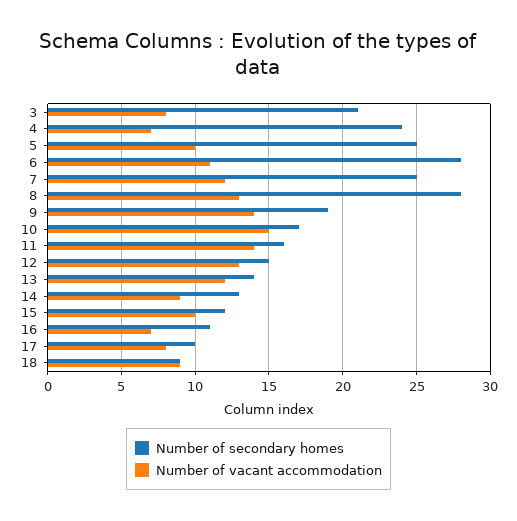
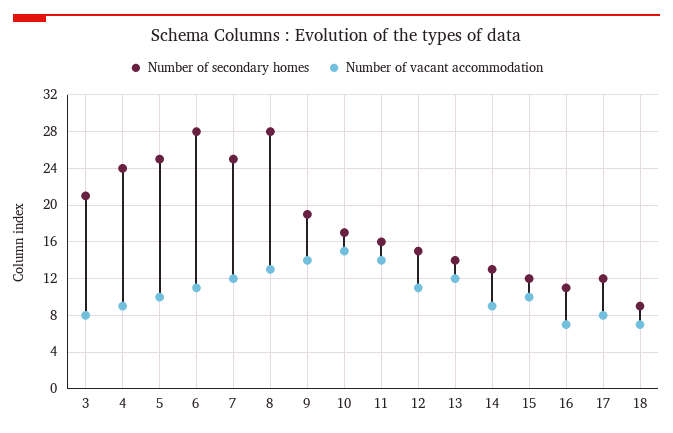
  {
    "Number of secondary homes": {
      "3": 21,
      "4": 24,
      "5": 25,
      "6": 28,
      "7": 25,
      "8": 28,
      "9": 19,
      "10": 17,
      "11": 16,
      "12": 15,
      "13": 14,
      "14": 13,
      "15": 12,
      "16": 11,
-     "17": 10,
+     "17": 12,
      "18": 9
    },
    "Number of vacant accommodation": {
      "3": 8,
-     "4": 7,
+     "4": 9,
      "5": 10,
      "6": 11,
      "7": 12,
      "8": 13,
      "9": 14,
      "10": 15,
      "11": 14,
-     "12": 13,
+     "12": 11,
      "13": 12,
      "14": 9,
      "15": 10,
      "16": 7,
      "17": 8,
-     "18": 9
+     "18": 7
    }
  }

